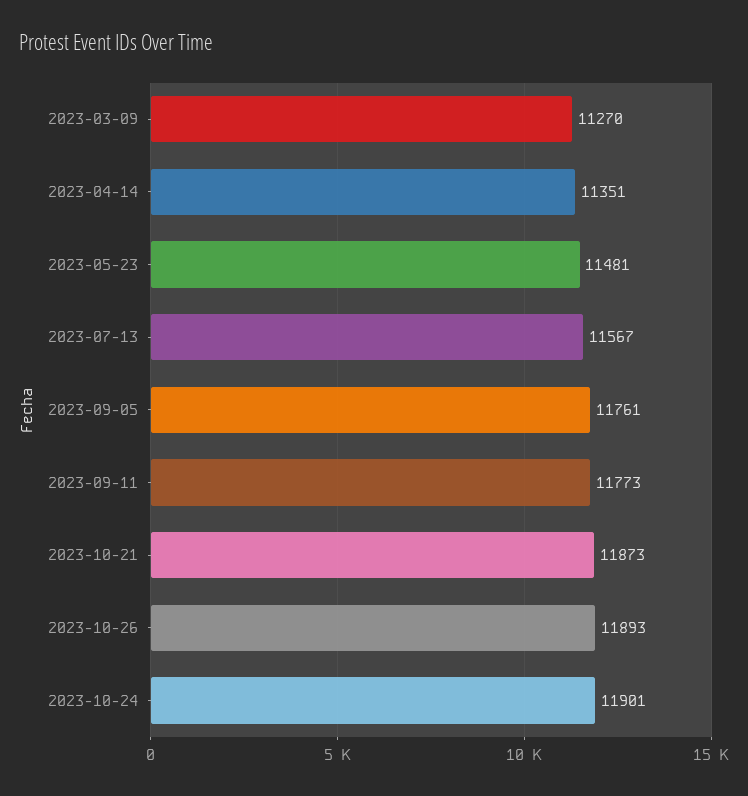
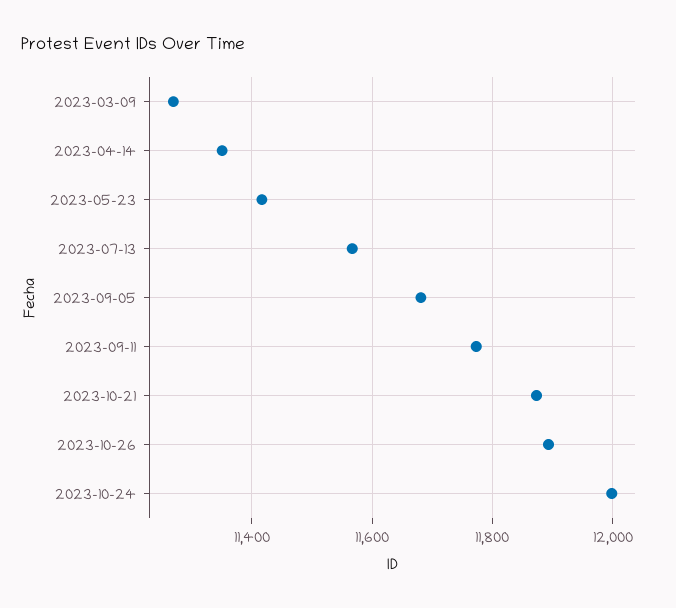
  {
    "2023-03-09": 11270,
    "2023-04-14": 11351,
-   "2023-05-23": 11481,
+   "2023-05-23": 11420,
    "2023-07-13": 11567,
-   "2023-09-05": 11761,
+   "2023-09-05": 11680,
    "2023-09-11": 11773,
    "2023-10-21": 11873,
    "2023-10-26": 11893,
-   "2023-10-24": 11901
+   "2023-10-24": 12000
  }

